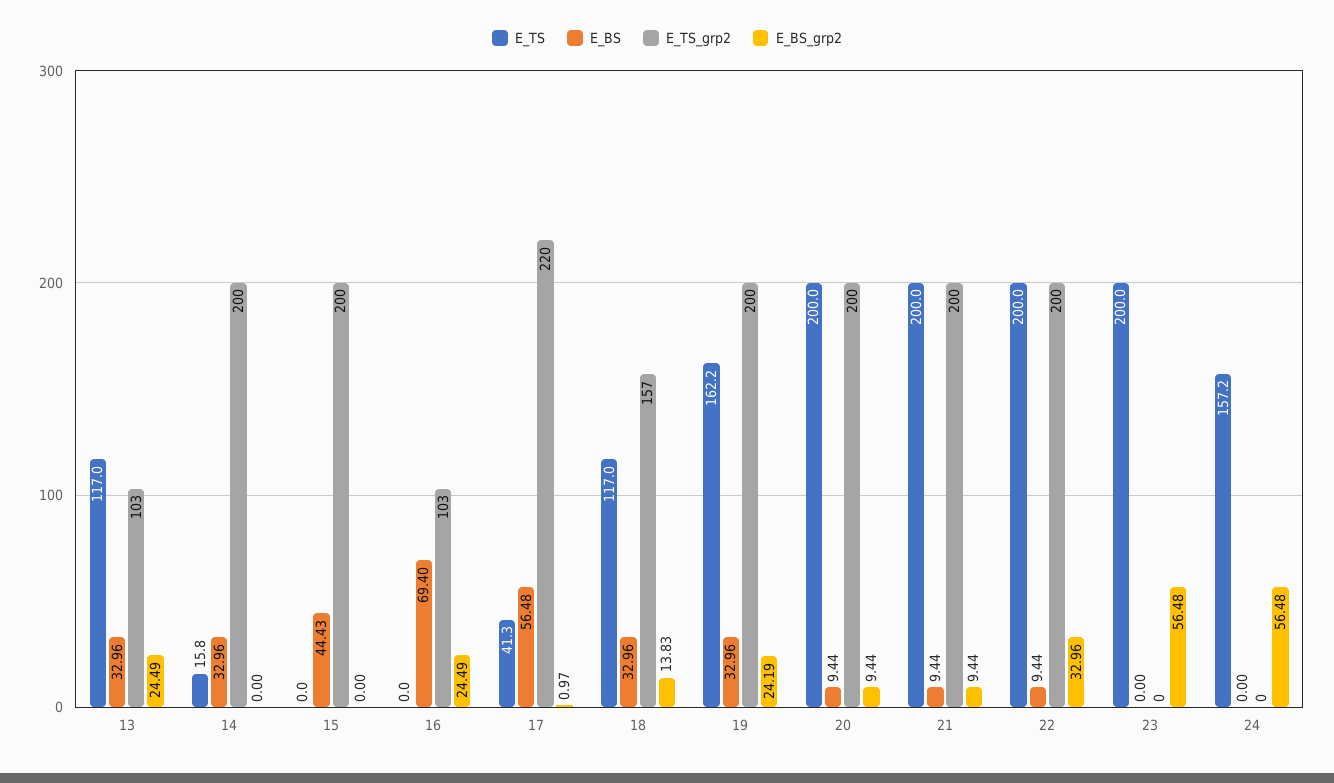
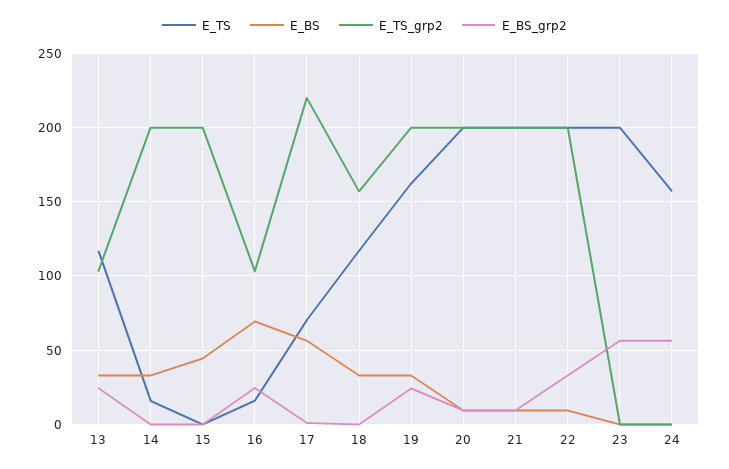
  {
    "E_TS": {
      "13": 117,
      "14": 15.8,
      "15": 0,
-     "16": 0,
+     "16": 15,
-     "17": 41.3,
+     "17": 70,
      "18": 117,
      "19": 162.2,
      "20": 200,
      "21": 200,
      "22": 200,
      "23": 200,
      "24": 157.2
    },
    "E_BS": {
      "13": 32.96,
      "14": 32.96,
      "15": 44.43,
      "16": 69.4,
      "17": 56.48,
      "18": 32.96,
      "19": 32.96,
      "20": 9.44,
      "21": 9.44,
      "22": 9.44,
      "23": 0,
      "24": 0
    },
    "E_TS_grp2": {
      "13": 103,
      "14": 200,
      "15": 200,
      "16": 103,
      "17": 220,
      "18": 157,
      "19": 200,
      "20": 200,
      "21": 200,
      "22": 200,
      "23": 0,
      "24": 0
    },
    "E_BS_grp2": {
      "13": 24.49,
      "14": 0,
      "15": 0,
      "16": 24.49,
      "17": 0.97,
-     "18": 13.83,
+     "18": 0,
      "19": 24.19,
      "20": 9.44,
      "21": 9.44,
      "22": 32.96,
      "23": 56.48,
      "24": 56.48
    }
  }

